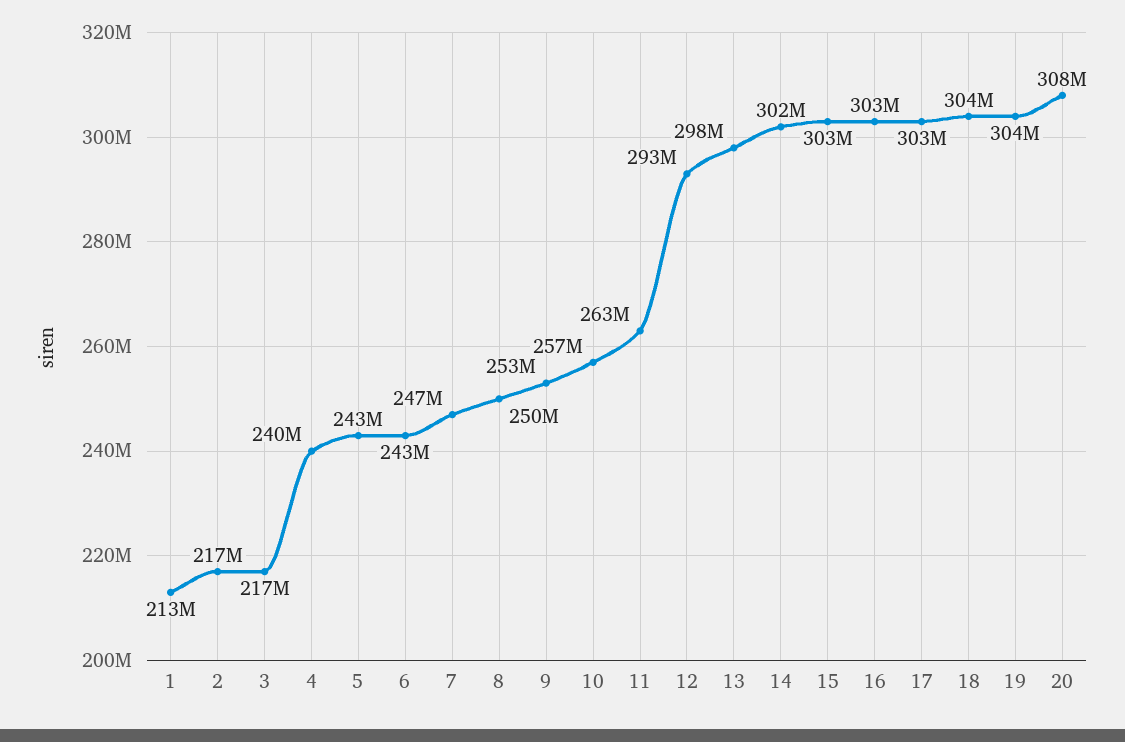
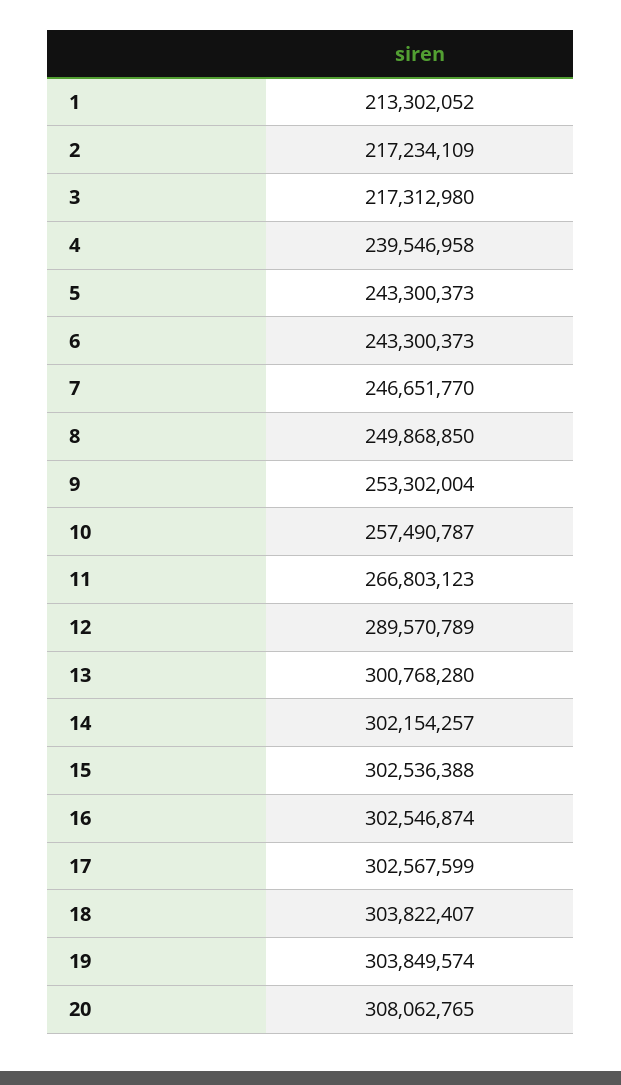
  {
    "1": 213302052,
    "2": 217234109,
    "3": 217312980,
    "4": 239546958,
    "5": 243300373,
    "6": 243300373,
    "7": 246651770,
    "8": 249868850,
    "9": 253302004,
    "10": 257490787,
-   "11": 263000000,
+   "11": 266803123,
-   "12": 293000000,
+   "12": 289570789,
-   "13": 298000000,
+   "13": 300768280,
    "14": 302154257,
    "15": 302536388,
    "16": 302546874,
    "17": 302567599,
    "18": 303822407,
    "19": 303849574,
    "20": 308062765
  }

